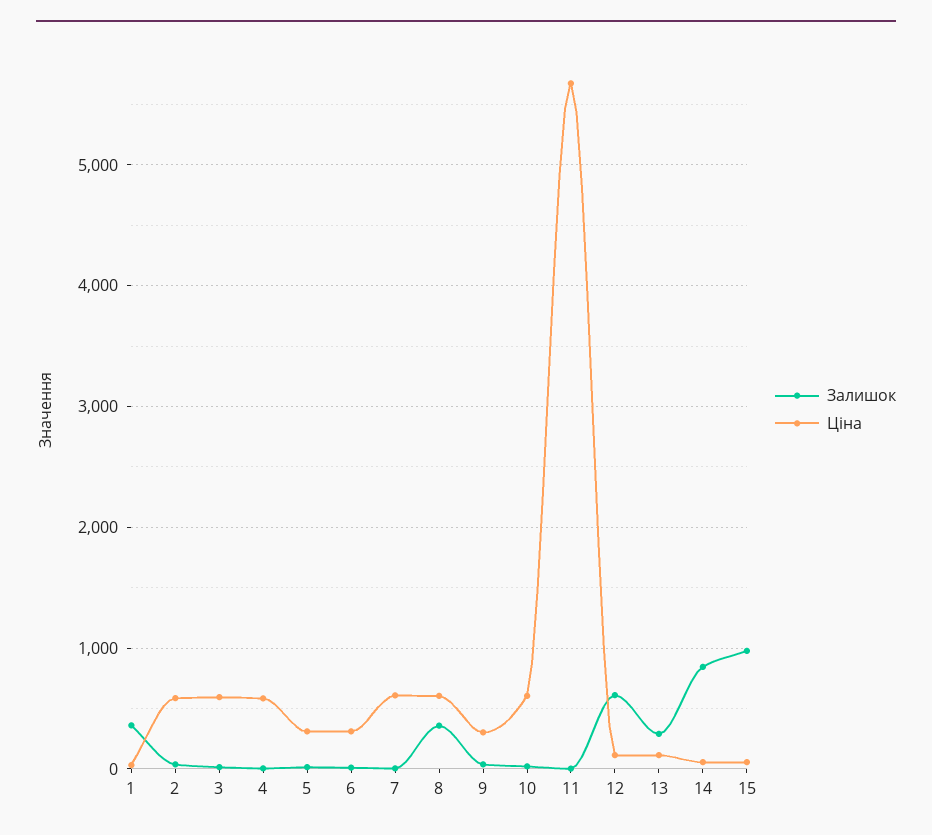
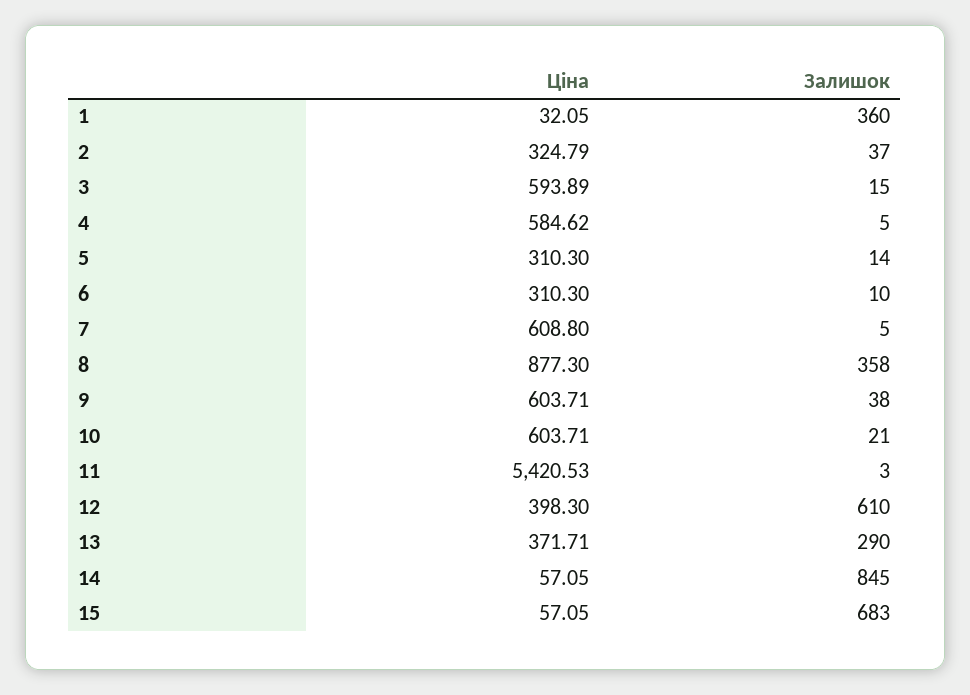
  {
    "Залишок": {
      "1": 360,
      "2": 37,
      "3": 15,
      "4": 5,
      "5": 14,
      "6": 10,
      "7": 5,
      "8": 358,
      "9": 38,
      "10": 21,
      "11": 3,
      "12": 610,
      "13": 290,
      "14": 845,
-     "15": 1000
+     "15": 683
    },
    "Ціна": {
      "1": 32.05,
-     "2": 600,
+     "2": 324.79,
      "3": 593.89,
      "4": 584.62,
      "5": 310.3,
      "6": 310.3,
      "7": 608.8,
-     "8": 600,
+     "8": 877.3,
-     "9": 300,
+     "9": 603.71,
      "10": 603.71,
-     "11": 5700,
+     "11": 5420.53,
-     "12": 100,
+     "12": 398.3,
-     "13": 100,
+     "13": 371.71,
      "14": 57.05,
      "15": 57.05
    }
  }

